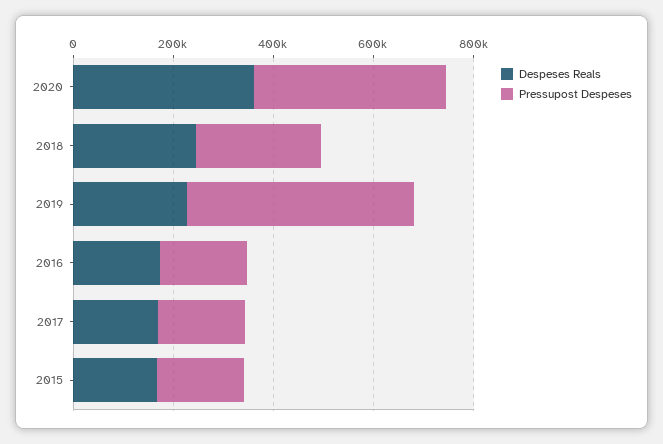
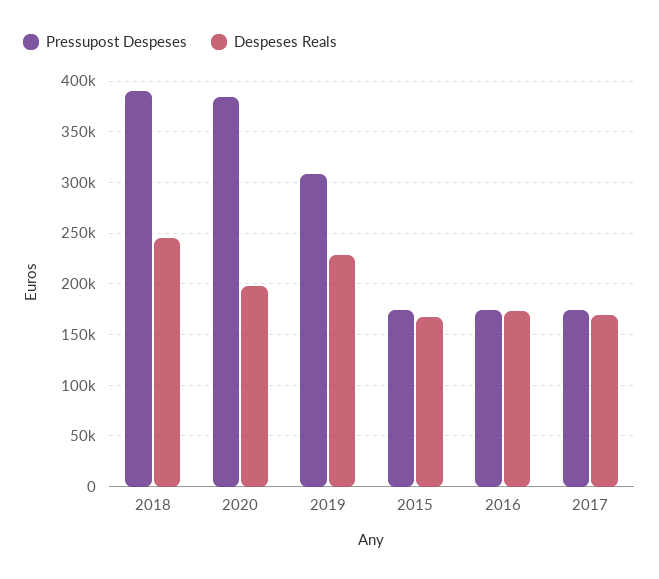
  {
    "Despeses Reals": {
-     "2020": 350000,
+     "2020": 200000,
      "2018": 250000,
      "2019": 230000,
      "2016": 170000,
      "2017": 170000,
      "2015": 170000
    },
    "Pressupost Despeses": {
      "2020": 380000,
-     "2018": 250000,
+     "2018": 390000,
-     "2019": 450000,
+     "2019": 310000,
      "2016": 170000,
      "2017": 170000,
      "2015": 170000
    }
  }

